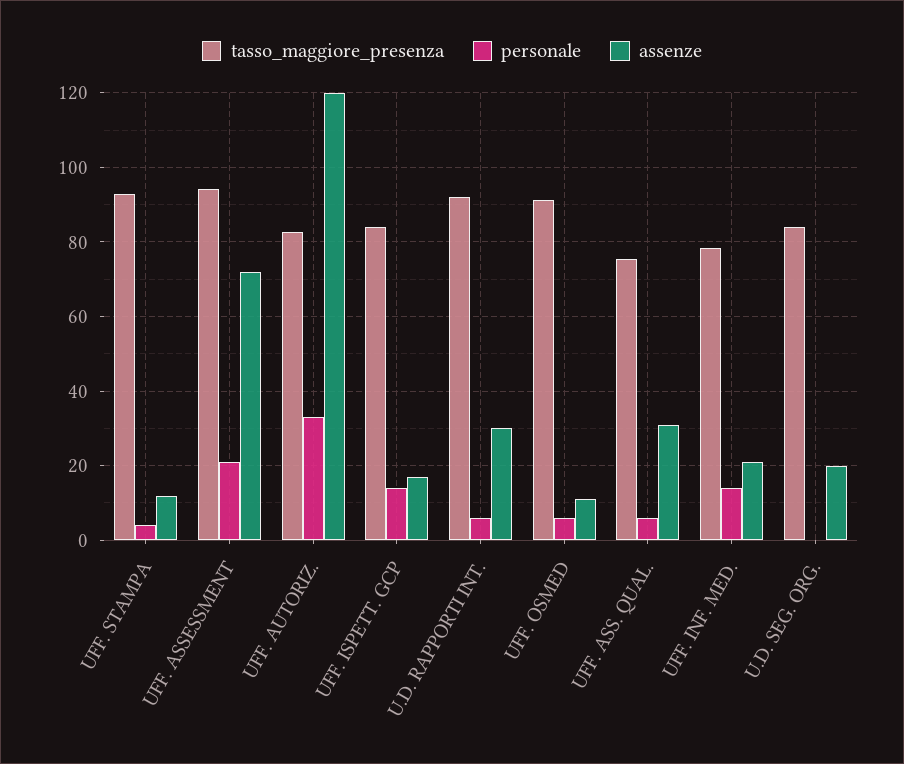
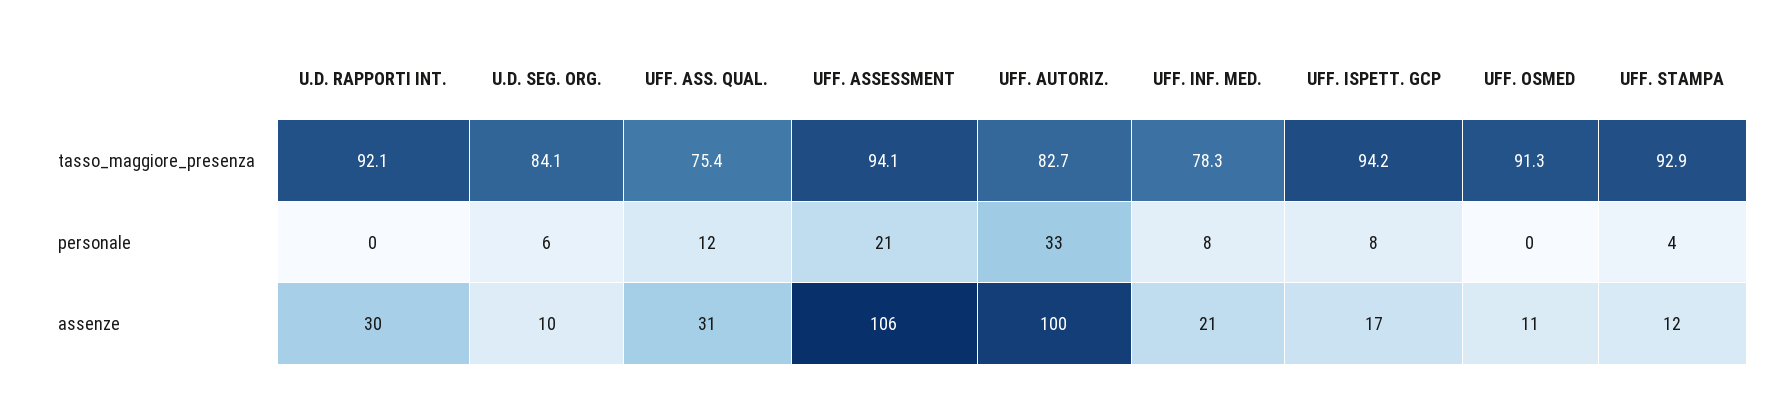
  {
    "tasso_maggiore_presenza": {
      "UFF. STAMPA": 92.9,
      "UFF. ASSESSMENT": 94.1,
      "UFF. AUTORIZ.": 82.7,
-     "UFF. ISPETT. GCP": 84,
+     "UFF. ISPETT. GCP": 94.2,
      "U.D. RAPPORTI INT.": 92.1,
      "UFF. OSMED": 91.3,
      "UFF. ASS. QUAL.": 75.4,
      "UFF. INF. MED.": 78.3,
      "U.D. SEG. ORG.": 84.1
    },
    "personale": {
      "UFF. STAMPA": 4,
      "UFF. ASSESSMENT": 21,
      "UFF. AUTORIZ.": 33,
-     "UFF. ISPETT. GCP": 14,
+     "UFF. ISPETT. GCP": 8,
-     "U.D. RAPPORTI INT.": 6,
+     "U.D. RAPPORTI INT.": 0,
-     "UFF. OSMED": 6,
+     "UFF. OSMED": 0,
-     "UFF. ASS. QUAL.": 6,
+     "UFF. ASS. QUAL.": 12,
-     "UFF. INF. MED.": 14,
+     "UFF. INF. MED.": 8,
-     "U.D. SEG. ORG.": 0
+     "U.D. SEG. ORG.": 6
    },
    "assenze": {
      "UFF. STAMPA": 12,
-     "UFF. ASSESSMENT": 72,
+     "UFF. ASSESSMENT": 106,
-     "UFF. AUTORIZ.": 120,
+     "UFF. AUTORIZ.": 100,
      "UFF. ISPETT. GCP": 17,
      "U.D. RAPPORTI INT.": 30,
      "UFF. OSMED": 11,
      "UFF. ASS. QUAL.": 31,
      "UFF. INF. MED.": 21,
-     "U.D. SEG. ORG.": 20
+     "U.D. SEG. ORG.": 10
    }
  }

